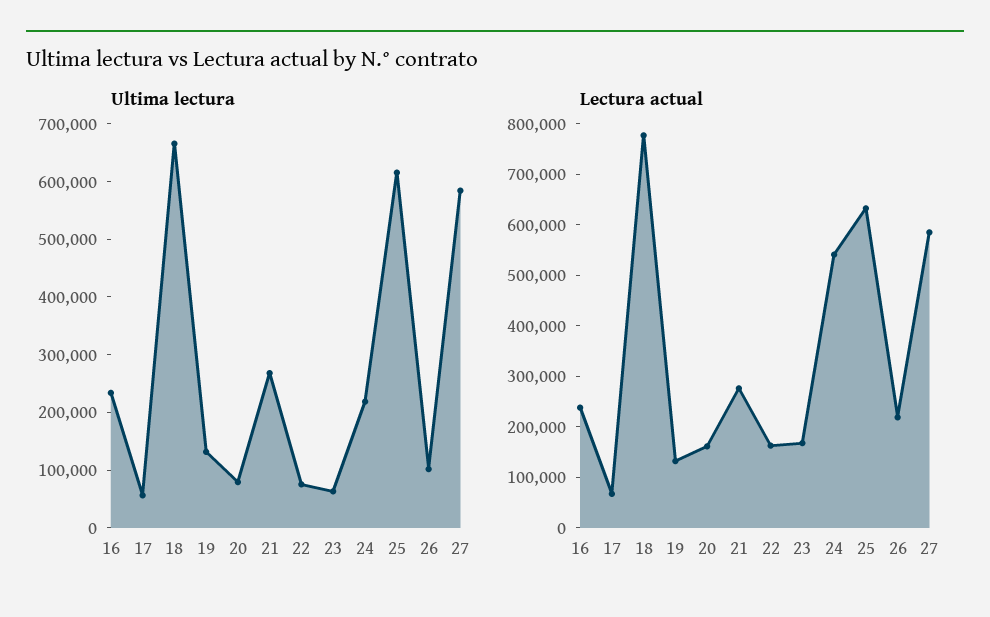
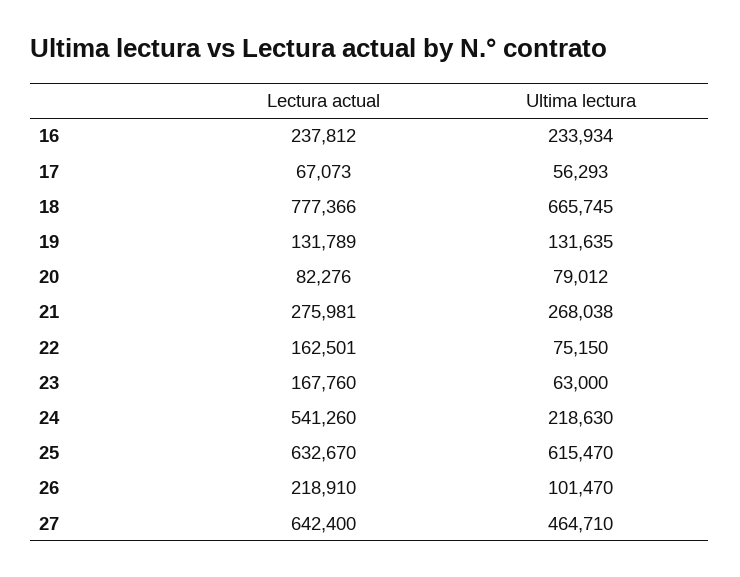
  {
    "Ultima lectura": {
      "16": 233934,
      "17": 56293,
      "18": 665745,
      "19": 131635,
      "20": 79012,
      "21": 268038,
      "22": 75150,
      "23": 63000,
      "24": 218630,
      "25": 615470,
      "26": 101470,
-     "27": 580000
+     "27": 464710
    },
    "Lectura actual": {
      "16": 237812,
      "17": 67073,
      "18": 777366,
      "19": 131789,
-     "20": 160000,
+     "20": 82276,
      "21": 275981,
      "22": 162501,
      "23": 167760,
      "24": 541260,
      "25": 632670,
      "26": 218910,
-     "27": 580000
+     "27": 642400
    }
  }

